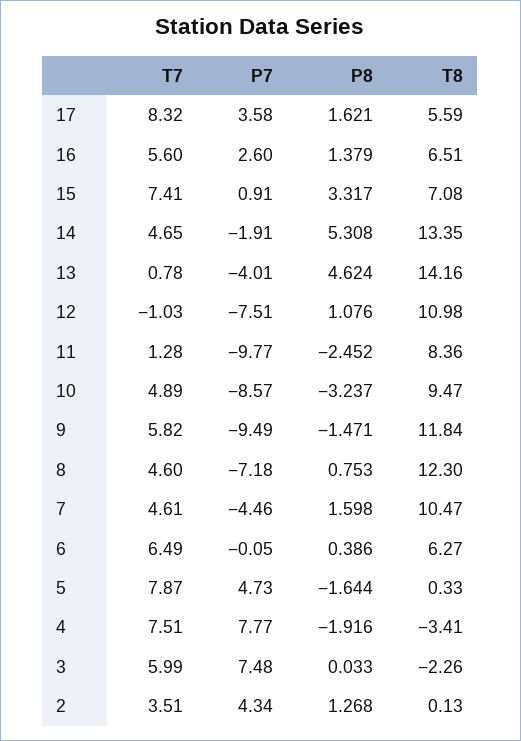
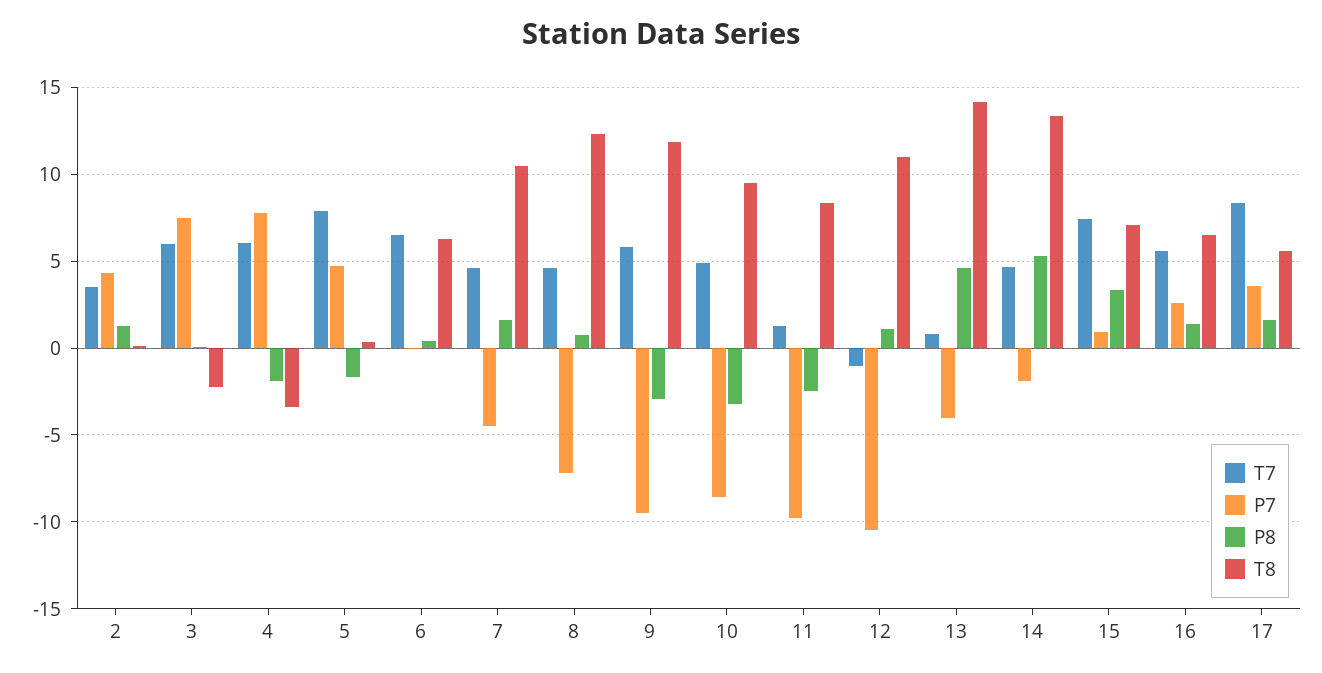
  {
    "T7": {
      "17": 8.32,
      "16": 5.6,
      "15": 7.41,
      "14": 4.65,
      "13": 0.78,
      "12": -1.03,
      "11": 1.28,
      "10": 4.89,
      "9": 5.82,
      "8": 4.6,
      "7": 4.61,
      "6": 6.49,
      "5": 7.87,
-     "4": 7.51,
+     "4": 6,
      "3": 5.99,
      "2": 3.51
    },
    "P7": {
      "17": 3.58,
      "16": 2.6,
      "15": 0.91,
      "14": -1.91,
      "13": -4.01,
-     "12": -7.51,
+     "12": -10.5,
      "11": -9.77,
      "10": -8.57,
      "9": -9.49,
      "8": -7.18,
      "7": -4.46,
      "6": -0.05,
      "5": 4.73,
      "4": 7.77,
      "3": 7.48,
      "2": 4.34
    },
    "P8": {
      "17": 1.621,
      "16": 1.379,
      "15": 3.317,
      "14": 5.308,
      "13": 4.624,
      "12": 1.076,
      "11": -2.452,
      "10": -3.237,
-     "9": -1.471,
+     "9": -3,
      "8": 0.753,
      "7": 1.598,
      "6": 0.386,
      "5": -1.644,
      "4": -1.916,
      "3": 0.033,
      "2": 1.268
    },
    "T8": {
      "17": 5.59,
      "16": 6.51,
      "15": 7.08,
      "14": 13.35,
      "13": 14.16,
      "12": 10.98,
      "11": 8.36,
      "10": 9.47,
      "9": 11.84,
      "8": 12.3,
      "7": 10.47,
      "6": 6.27,
      "5": 0.33,
      "4": -3.41,
      "3": -2.26,
      "2": 0.13
    }
  }

